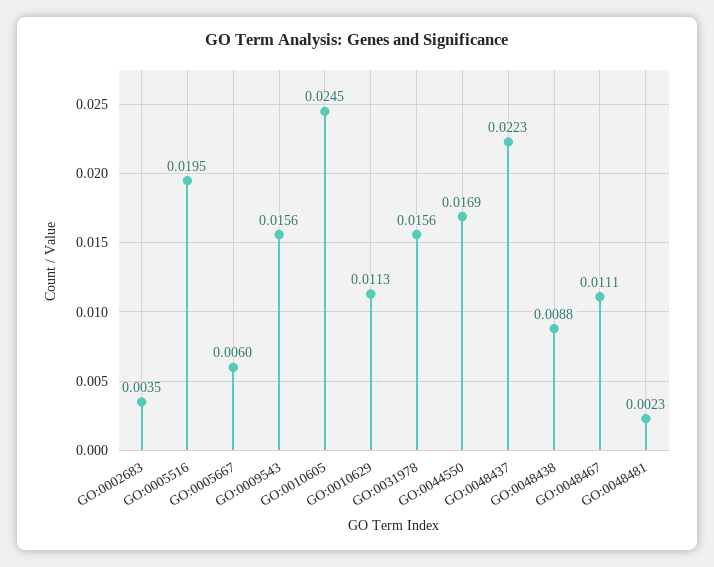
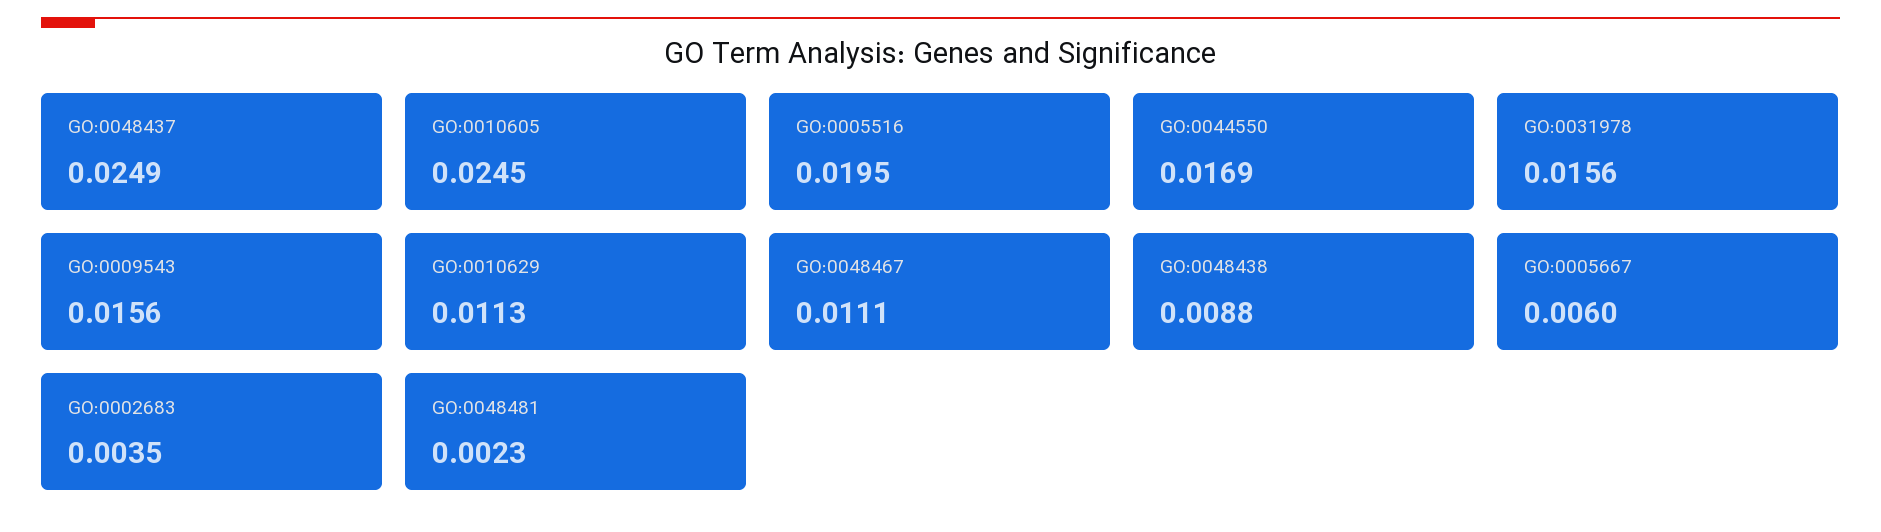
  {
    "GO:0002683": 0.0035,
    "GO:0005516": 0.0195,
    "GO:0005667": 0.006,
    "GO:0009543": 0.0156,
    "GO:0010605": 0.0245,
    "GO:0010629": 0.0113,
    "GO:0031978": 0.0156,
    "GO:0044550": 0.0169,
-   "GO:0048437": 0.0223,
+   "GO:0048437": 0.0249,
    "GO:0048438": 0.0088,
    "GO:0048467": 0.0111,
    "GO:0048481": 0.0023
  }

